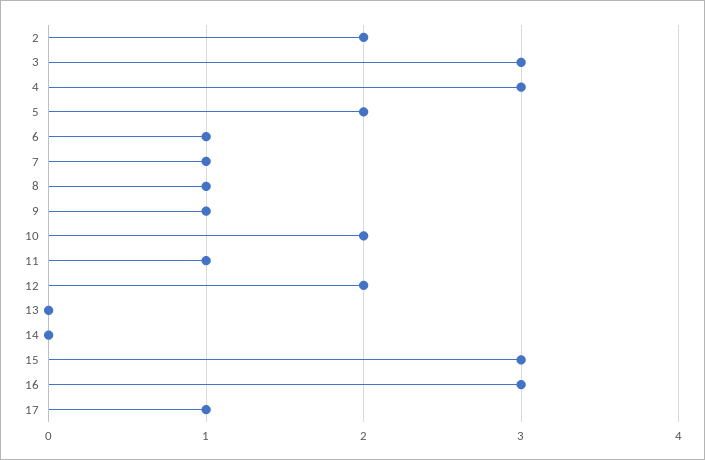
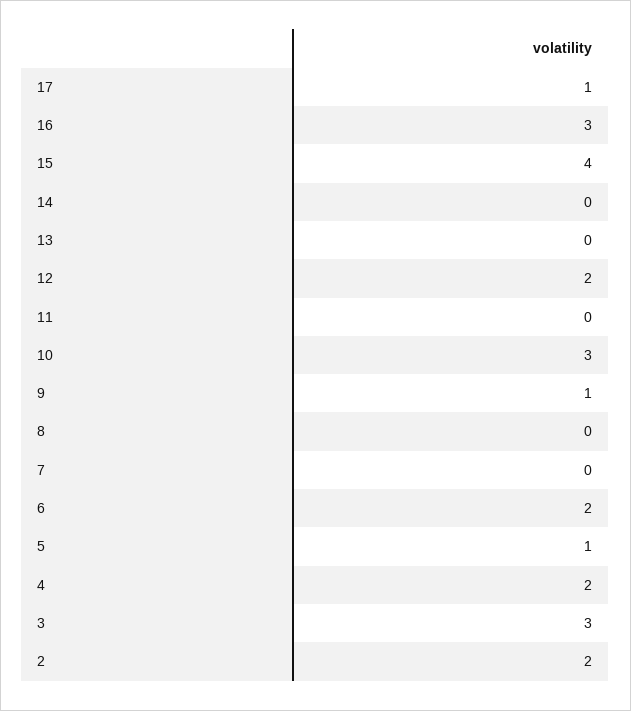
  {
    "2": 2,
    "3": 3,
-   "4": 3,
+   "4": 2,
-   "5": 2,
+   "5": 1,
-   "6": 1,
+   "6": 2,
-   "7": 1,
+   "7": 0,
-   "8": 1,
+   "8": 0,
    "9": 1,
-   "10": 2,
+   "10": 3,
-   "11": 1,
+   "11": 0,
    "12": 2,
    "13": 0,
    "14": 0,
-   "15": 3,
+   "15": 4,
    "16": 3,
    "17": 1
  }

